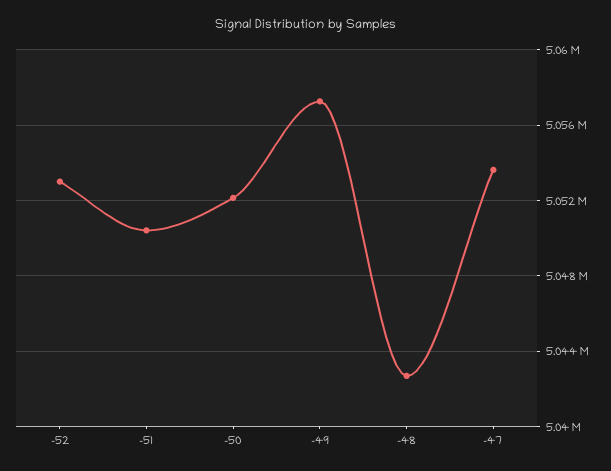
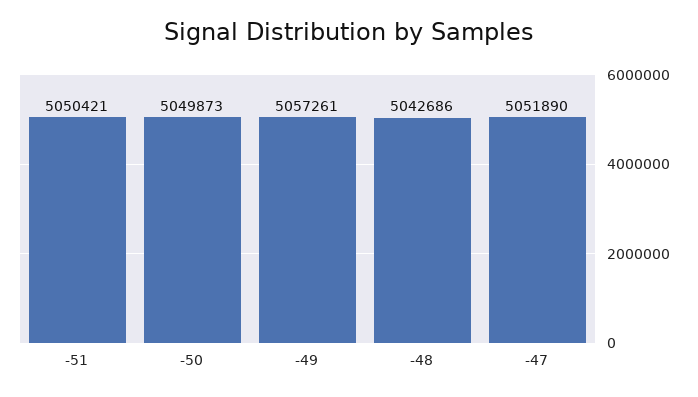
  {
-   "-52": 5053000,
    "-51": 5050421,
-   "-50": 5052000,
+   "-50": 5049873,
    "-49": 5057261,
    "-48": 5042686,
-   "-47": 5053500
+   "-47": 5051890
  }

